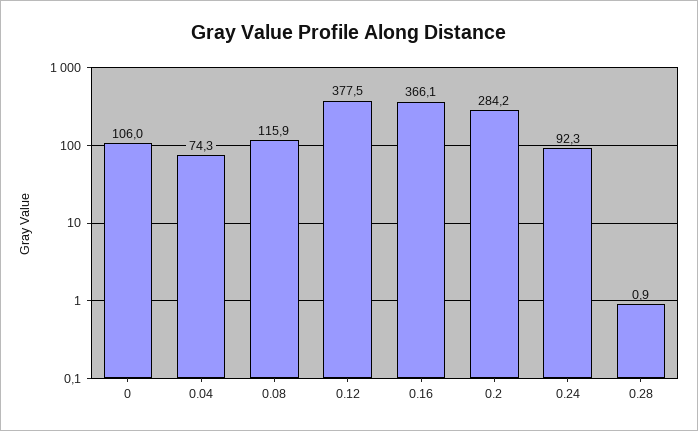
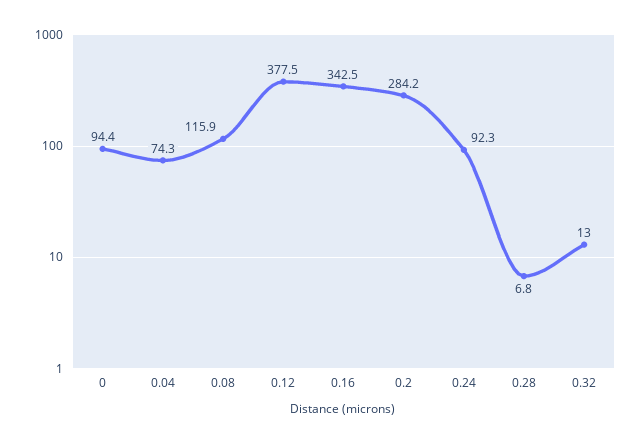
  {
-   "0": 106,
+   "0": 94.4,
    "0.04": 74.3,
    "0.08": 115.9,
    "0.12": 377.5,
-   "0.16": 366.1,
+   "0.16": 342.5,
    "0.2": 284.2,
    "0.24": 92.3,
-   "0.28": 0.9
+   "0.28": 6.8,
+   "0.32": 13
  }

